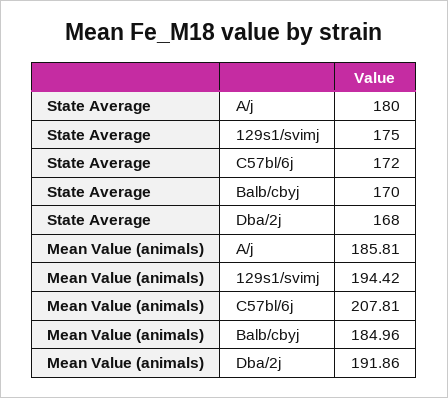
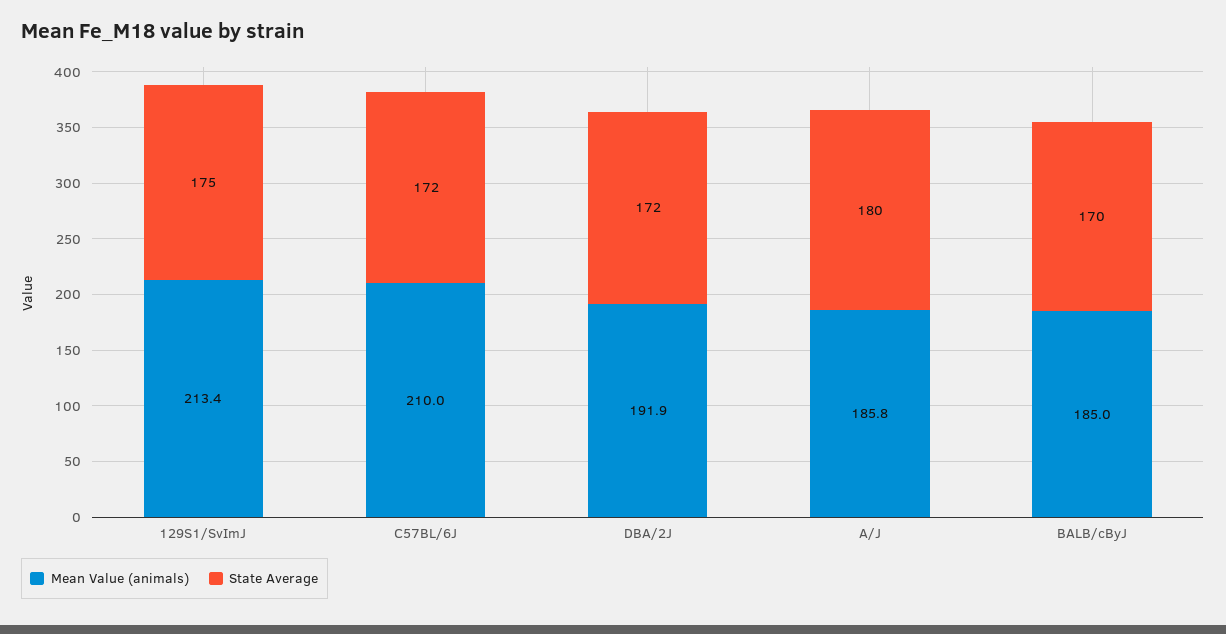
  {
    "State Average": {
      "A/j": 180,
      "129s1/svimj": 175,
      "C57bl/6j": 172,
      "Balb/cbyj": 170,
-     "Dba/2j": 168
+     "Dba/2j": 172
    },
    "Mean Value (animals)": {
      "A/j": 185.81,
-     "129s1/svimj": 194.42,
+     "129s1/svimj": 213.4,
-     "C57bl/6j": 207.81,
+     "C57bl/6j": 210,
      "Balb/cbyj": 184.96,
      "Dba/2j": 191.86
    }
  }

